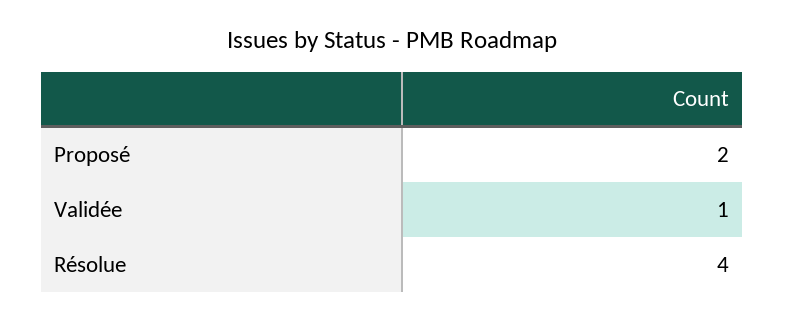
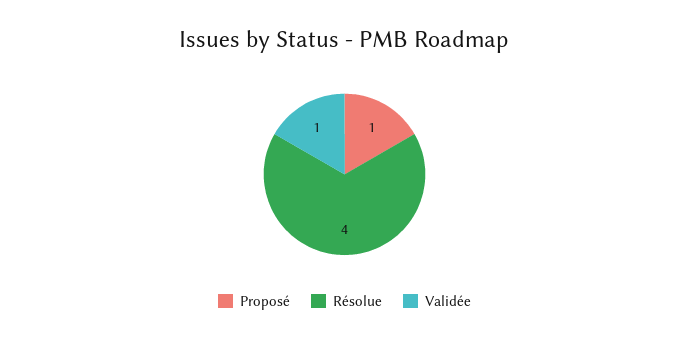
  {
-   "Proposé": 2,
+   "Proposé": 1,
    "Validée": 1,
    "Résolue": 4
  }

